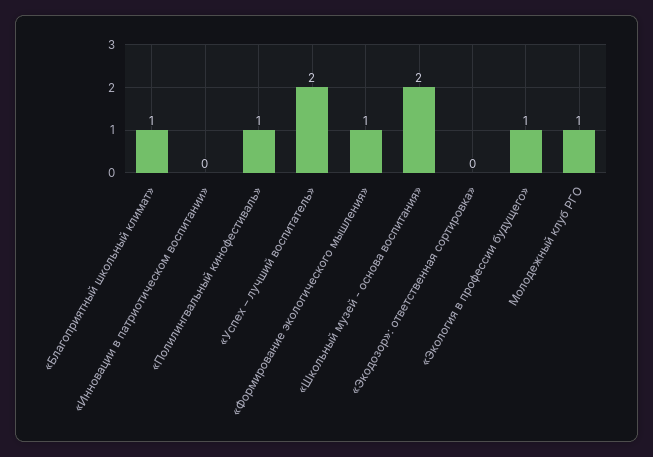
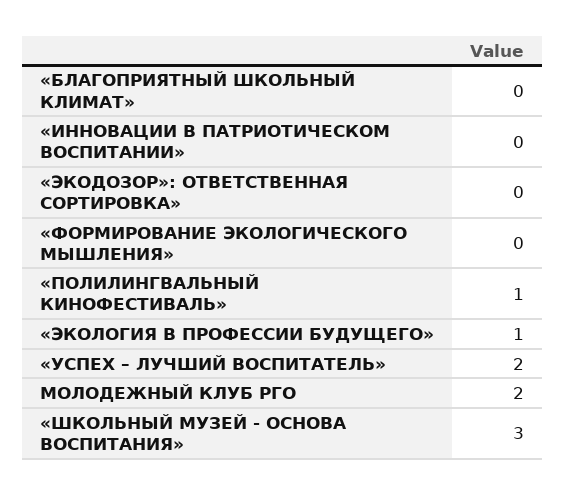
  {
-   "«Благоприятный школьный климат»": 1,
+   "«Благоприятный школьный климат»": 0,
    "«Инновации в патриотическом воспитании»": 0,
    "«Полилингвальный кинофестиваль»": 1,
    "«Успех – лучший воспитатель»": 2,
-   "«Формирование экологического мышления»": 1,
+   "«Формирование экологического мышления»": 0,
-   "«Школьный музей - основа воспитания»": 2,
+   "«Школьный музей - основа воспитания»": 3,
    "«Экодозор»: ответственная сортировка»": 0,
    "«Экология в профессии будущего»": 1,
-   "Молодежный клуб РГО": 1
+   "Молодежный клуб РГО": 2
  }

